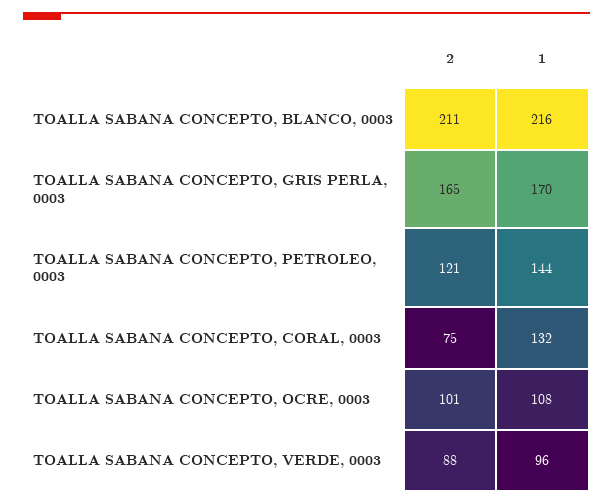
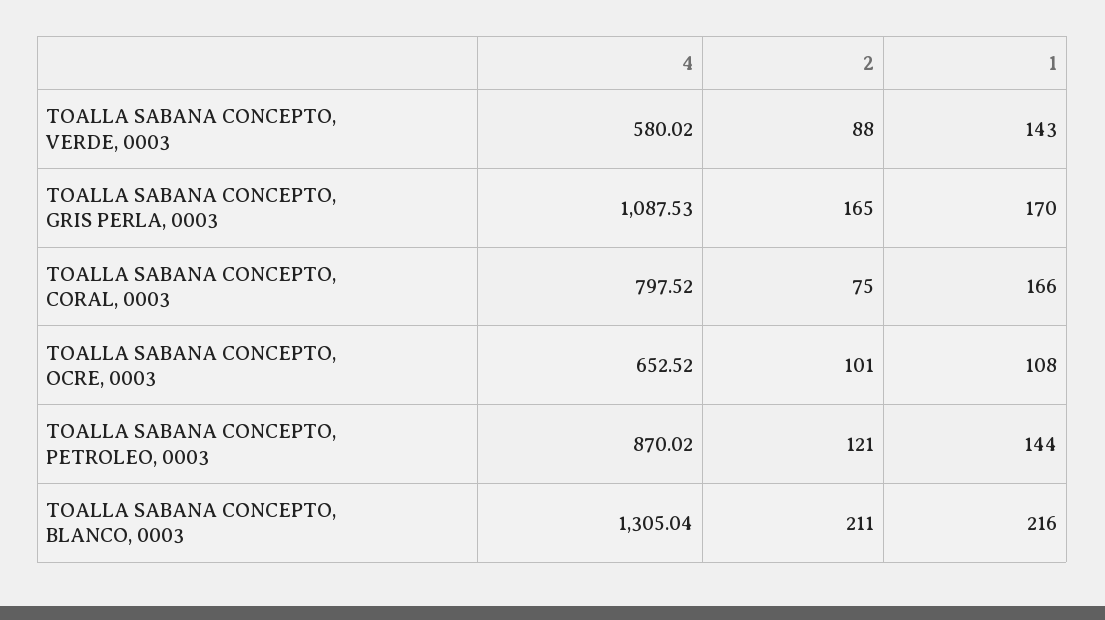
  {
    "2": {
      "TOALLA SABANA CONCEPTO, BLANCO, 0003": 211,
      "TOALLA SABANA CONCEPTO, GRIS PERLA, 0003": 165,
      "TOALLA SABANA CONCEPTO, PETROLEO, 0003": 121,
      "TOALLA SABANA CONCEPTO, CORAL, 0003": 75,
      "TOALLA SABANA CONCEPTO, OCRE, 0003": 101,
      "TOALLA SABANA CONCEPTO, VERDE, 0003": 88
    },
    "1": {
      "TOALLA SABANA CONCEPTO, BLANCO, 0003": 216,
      "TOALLA SABANA CONCEPTO, GRIS PERLA, 0003": 170,
      "TOALLA SABANA CONCEPTO, PETROLEO, 0003": 144,
-     "TOALLA SABANA CONCEPTO, CORAL, 0003": 132,
+     "TOALLA SABANA CONCEPTO, CORAL, 0003": 166,
      "TOALLA SABANA CONCEPTO, OCRE, 0003": 108,
-     "TOALLA SABANA CONCEPTO, VERDE, 0003": 96
+     "TOALLA SABANA CONCEPTO, VERDE, 0003": 143
-   }
+   },
+   "4": {
+     "TOALLA SABANA CONCEPTO, VERDE, 0003": 580.02,
+     "TOALLA SABANA CONCEPTO, GRIS PERLA, 0003": 1087.53,
+     "TOALLA SABANA CONCEPTO, CORAL, 0003": 797.52,
+     "TOALLA SABANA CONCEPTO, OCRE, 0003": 652.52,
+     "TOALLA SABANA CONCEPTO, PETROLEO, 0003": 870.02,
+     "TOALLA SABANA CONCEPTO, BLANCO, 0003": 1305.04
+   }
  }

